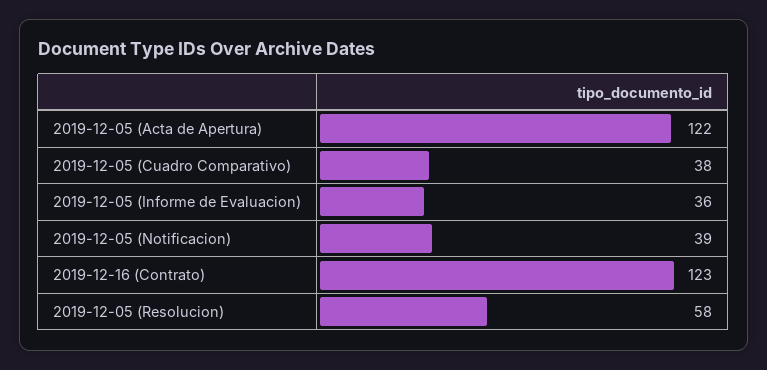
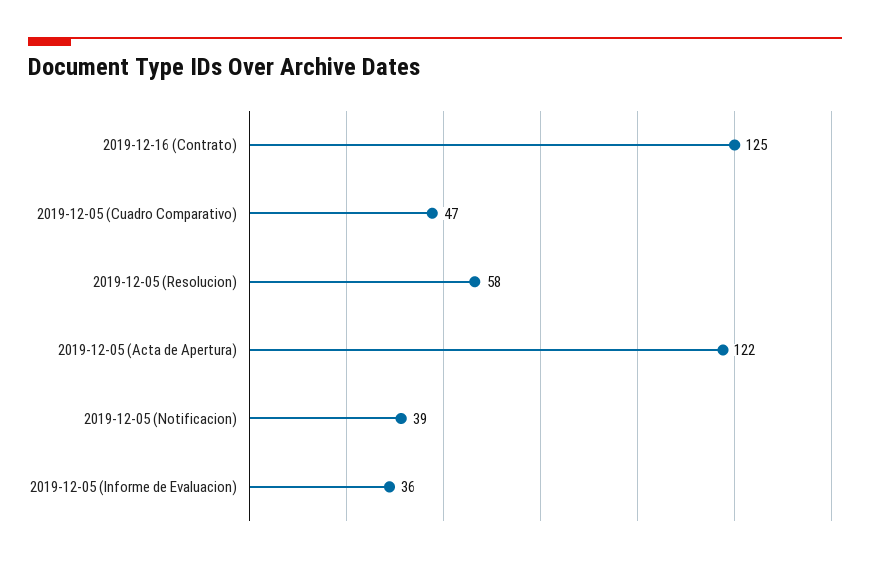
  {
    "2019-12-05 (Acta de Apertura)": 122,
-   "2019-12-05 (Cuadro Comparativo)": 38,
+   "2019-12-05 (Cuadro Comparativo)": 47,
    "2019-12-05 (Informe de Evaluacion)": 36,
    "2019-12-05 (Notificacion)": 39,
-   "2019-12-16 (Contrato)": 123,
+   "2019-12-16 (Contrato)": 125,
    "2019-12-05 (Resolucion)": 58
  }

